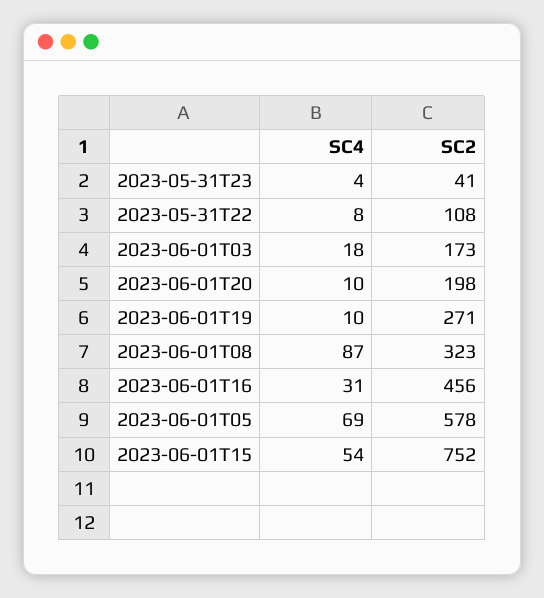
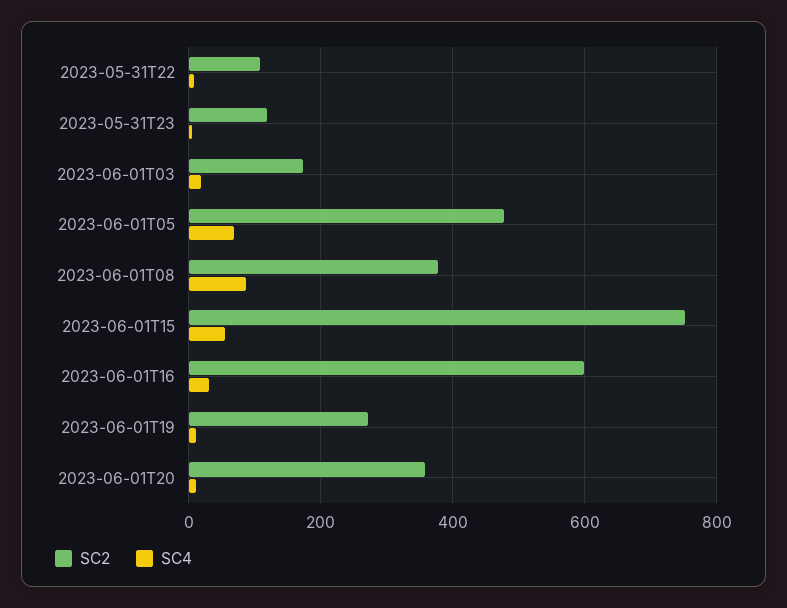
  {
    "SC4": {
      "2023-05-31T23": 4,
      "2023-05-31T22": 8,
      "2023-06-01T03": 18,
      "2023-06-01T20": 10,
      "2023-06-01T19": 10,
      "2023-06-01T08": 87,
      "2023-06-01T16": 31,
      "2023-06-01T05": 69,
      "2023-06-01T15": 54
    },
    "SC2": {
-     "2023-05-31T23": 41,
+     "2023-05-31T23": 120,
      "2023-05-31T22": 108,
      "2023-06-01T03": 173,
-     "2023-06-01T20": 198,
+     "2023-06-01T20": 360,
      "2023-06-01T19": 271,
-     "2023-06-01T08": 323,
+     "2023-06-01T08": 380,
-     "2023-06-01T16": 456,
+     "2023-06-01T16": 600,
-     "2023-06-01T05": 578,
+     "2023-06-01T05": 480,
      "2023-06-01T15": 752
    }
  }

